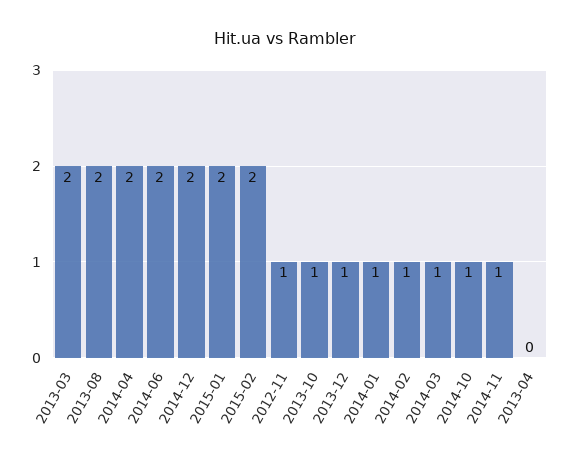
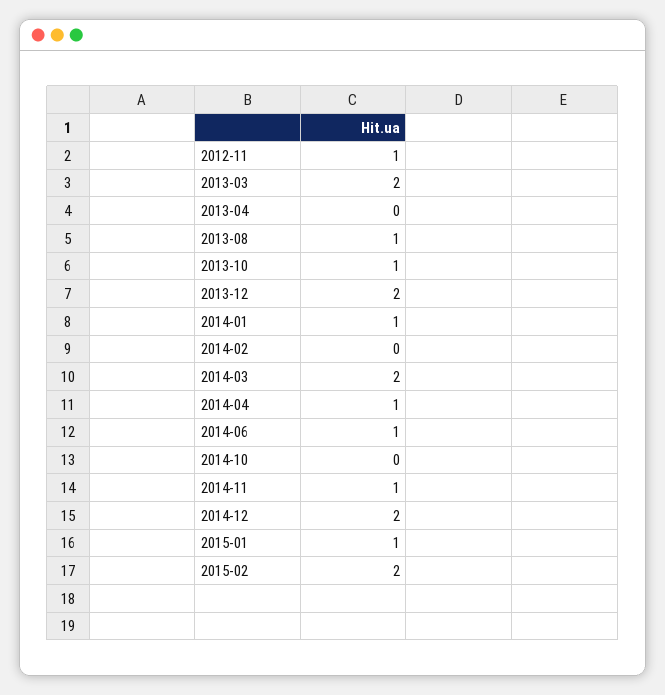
  {
    "2013-03": 2,
-   "2013-08": 2,
+   "2013-08": 1,
-   "2014-04": 2,
+   "2014-04": 1,
-   "2014-06": 2,
+   "2014-06": 1,
    "2014-12": 2,
-   "2015-01": 2,
+   "2015-01": 1,
    "2015-02": 2,
    "2012-11": 1,
    "2013-10": 1,
-   "2013-12": 1,
+   "2013-12": 2,
    "2014-01": 1,
-   "2014-02": 1,
+   "2014-02": 0,
-   "2014-03": 1,
+   "2014-03": 2,
-   "2014-10": 1,
+   "2014-10": 0,
    "2014-11": 1,
    "2013-04": 0
  }

